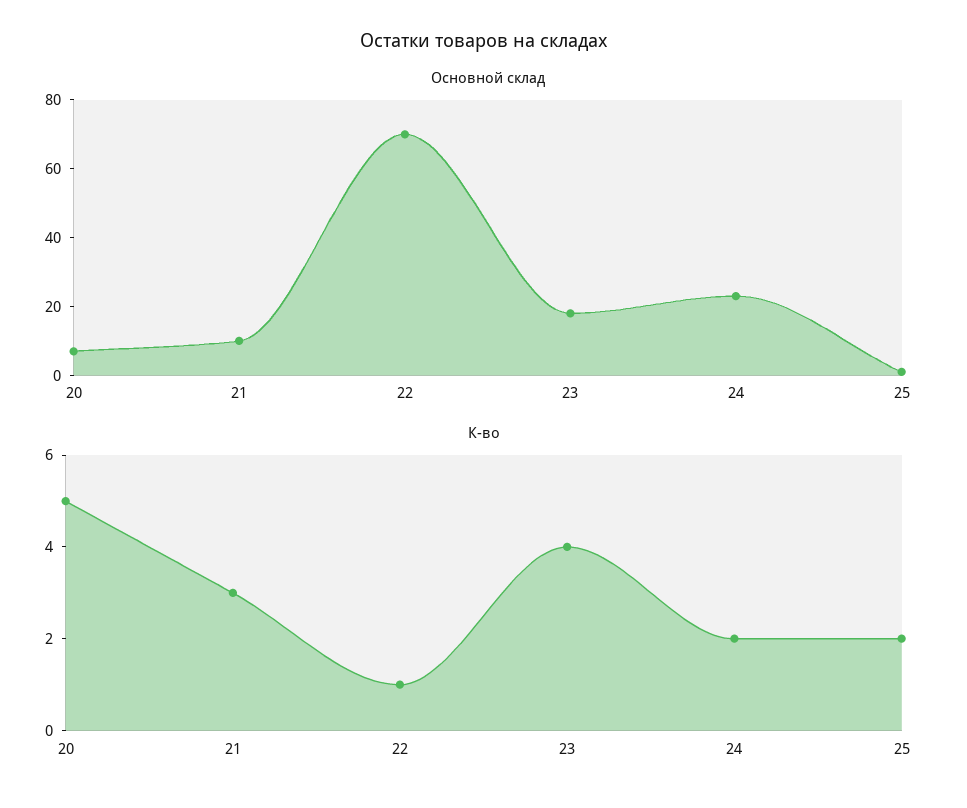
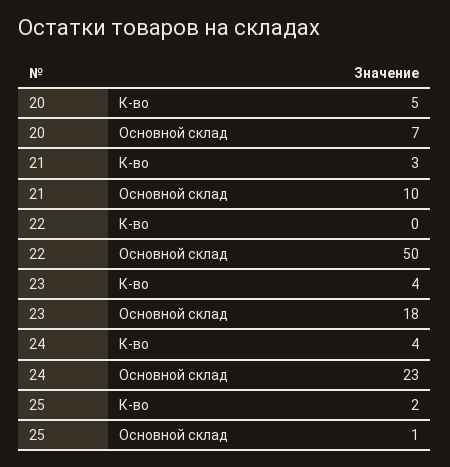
  {
    "Основной склад": {
      "20": 7,
      "21": 10,
-     "22": 70,
+     "22": 50,
      "23": 18,
      "24": 23,
      "25": 1
    },
    "К-во": {
      "20": 5,
      "21": 3,
-     "22": 1,
+     "22": 0,
      "23": 4,
-     "24": 2,
+     "24": 4,
      "25": 2
    }
  }

